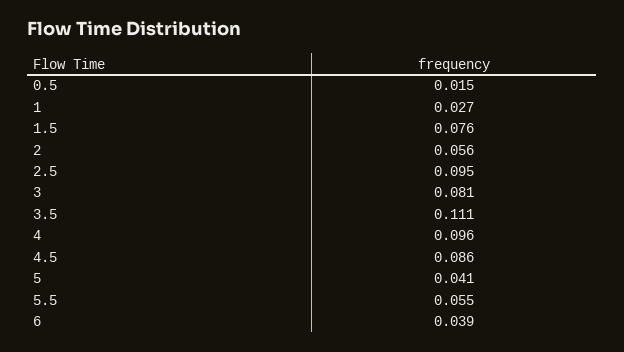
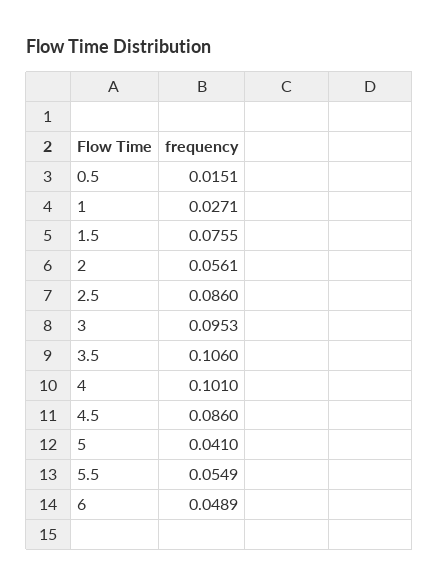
  {
    "0.5": 0.0151,
    "1": 0.0271,
    "1.5": 0.0755,
    "2": 0.0561,
-   "2.5": 0.095,
+   "2.5": 0.086,
-   "3": 0.081,
+   "3": 0.0953,
-   "3.5": 0.111,
+   "3.5": 0.106,
-   "4": 0.096,
+   "4": 0.101,
    "4.5": 0.086,
    "5": 0.041,
    "5.5": 0.0549,
-   "6": 0.039
+   "6": 0.0489
  }

